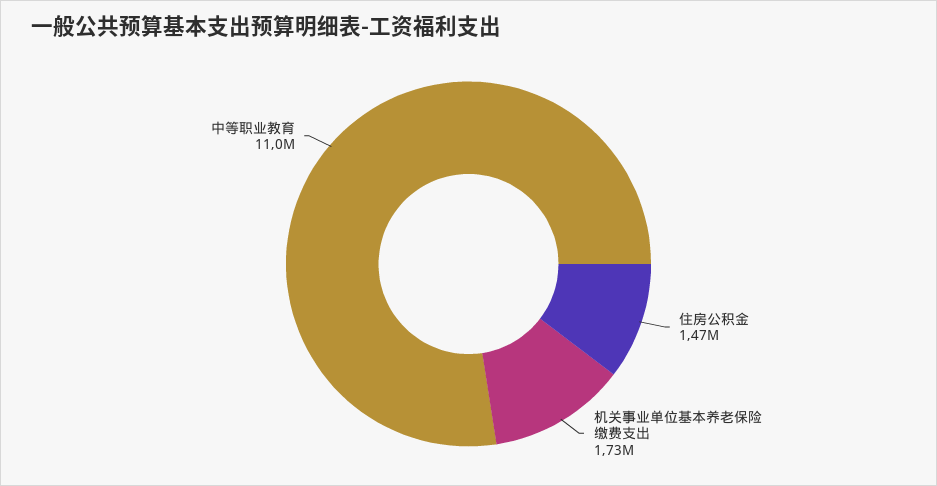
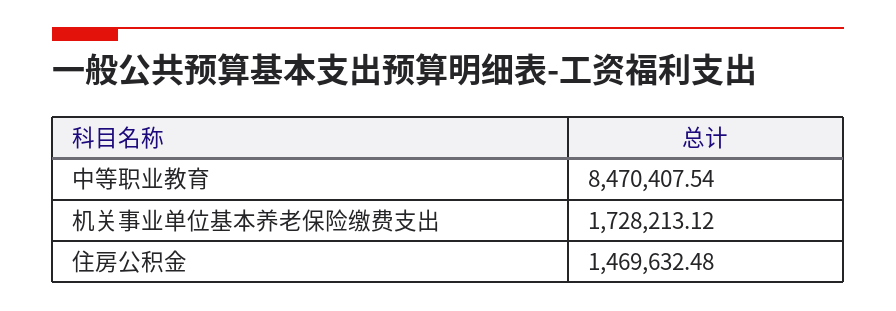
  {
    "住房公积金": 1469632.48,
    "机关事业单位基本养老保险缴费支出": 1728213.12,
-   "中等职业教育": 11000000
+   "中等职业教育": 8470407.54
  }

